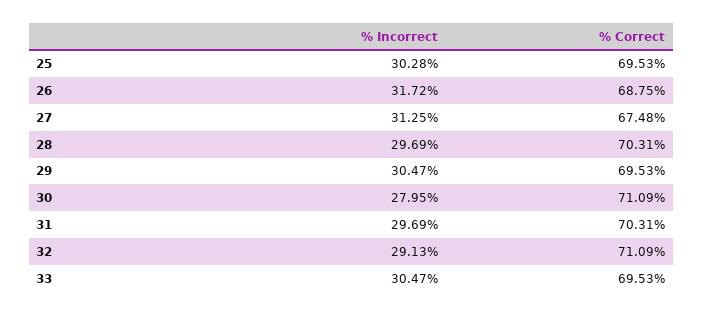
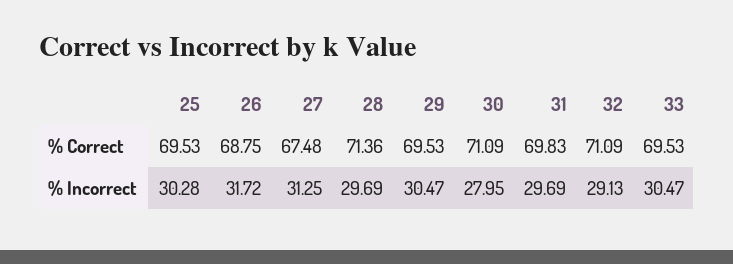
  {
    "% Incorrect": {
      "25": 30.28,
      "26": 31.72,
      "27": 31.25,
      "28": 29.69,
      "29": 30.47,
      "30": 27.95,
      "31": 29.69,
      "32": 29.13,
      "33": 30.47
    },
    "% Correct": {
      "25": 69.53,
      "26": 68.75,
      "27": 67.48,
-     "28": 70.31,
+     "28": 71.36,
      "29": 69.53,
      "30": 71.09,
-     "31": 70.31,
+     "31": 69.83,
      "32": 71.09,
      "33": 69.53
    }
  }

